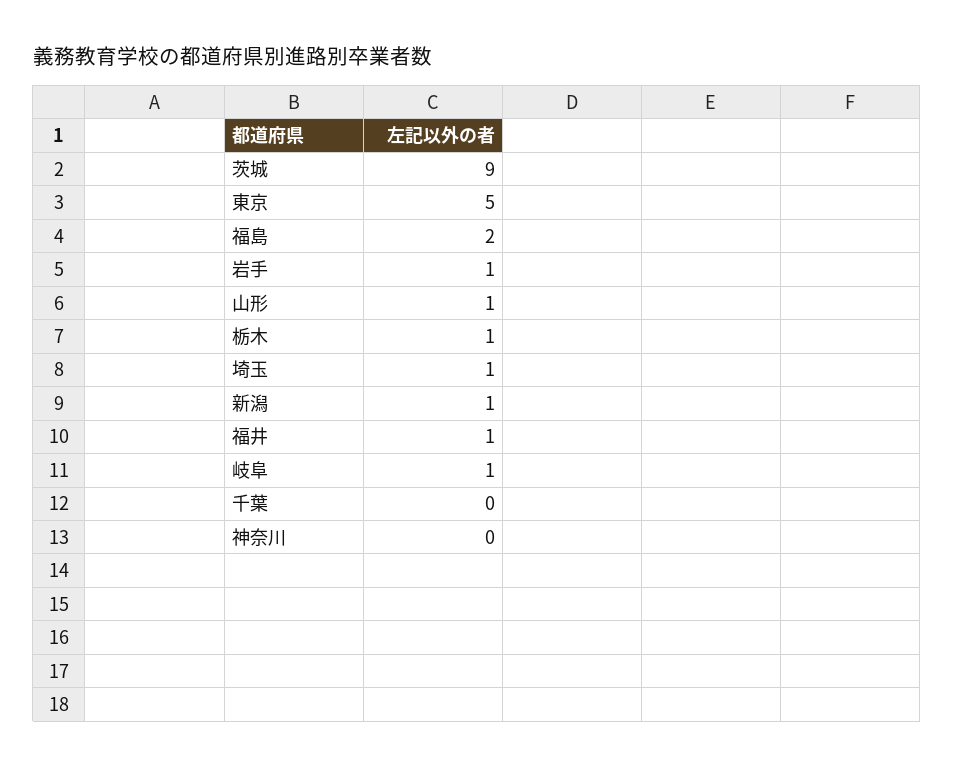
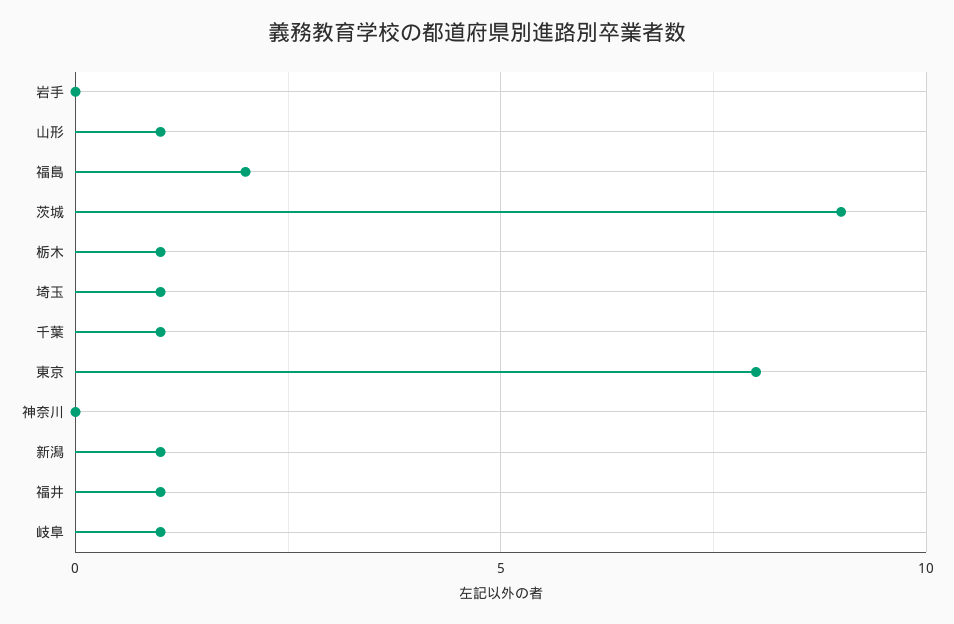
  {
    "茨城": 9,
-   "東京": 5,
+   "東京": 8,
    "福島": 2,
-   "岩手": 1,
+   "岩手": 0,
    "山形": 1,
    "栃木": 1,
    "埼玉": 1,
    "新潟": 1,
    "福井": 1,
    "岐阜": 1,
-   "千葉": 0,
+   "千葉": 1,
    "神奈川": 0
  }

